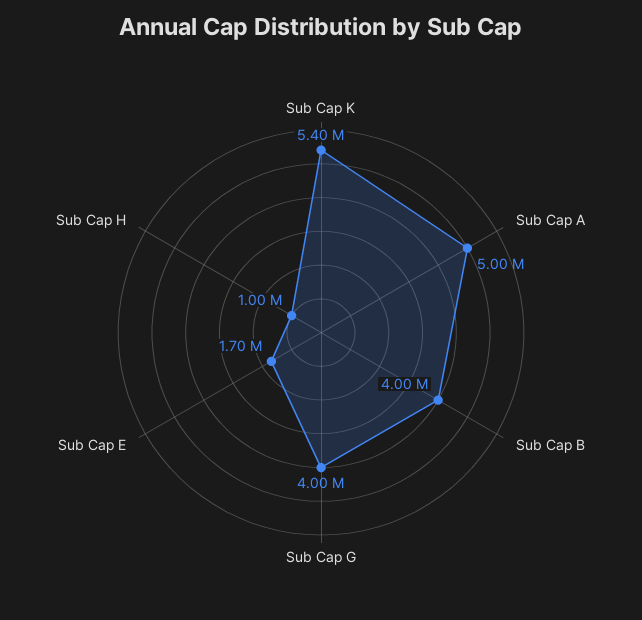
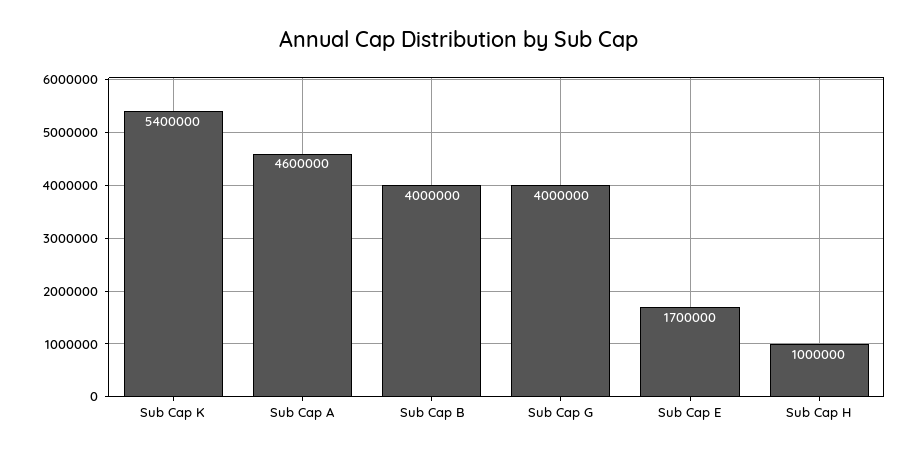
  {
    "Sub Cap K": 5400000,
-   "Sub Cap A": 5000000,
+   "Sub Cap A": 4600000,
    "Sub Cap B": 4000000,
    "Sub Cap G": 4000000,
    "Sub Cap E": 1700000,
    "Sub Cap H": 1000000
  }

